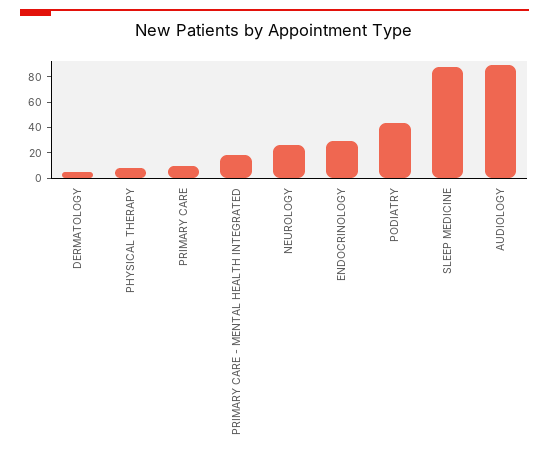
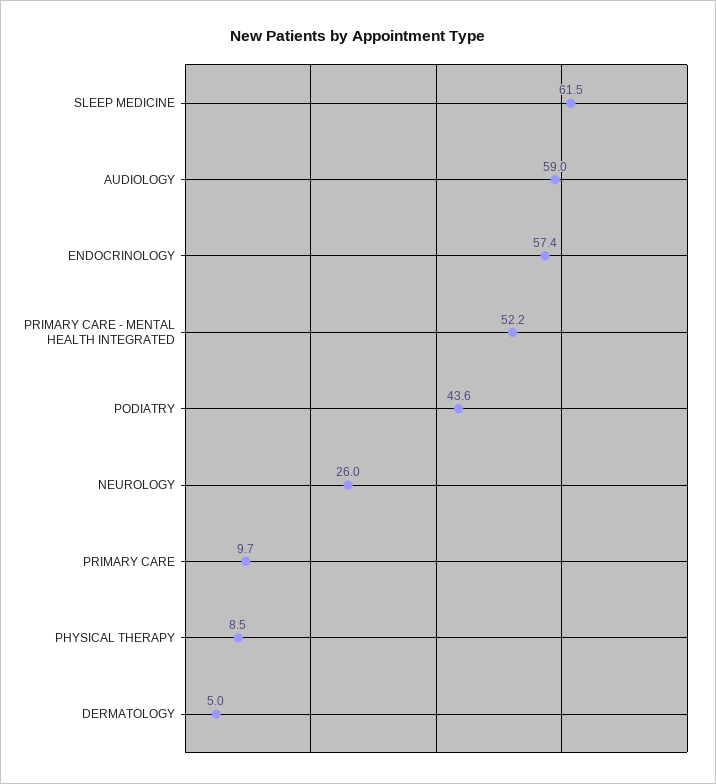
  {
    "DERMATOLOGY": 5,
    "PHYSICAL THERAPY": 8.5,
    "PRIMARY CARE": 9.7,
-   "PRIMARY CARE - MENTAL HEALTH INTEGRATED": 20,
+   "PRIMARY CARE - MENTAL HEALTH INTEGRATED": 52.2,
    "NEUROLOGY": 26,
-   "ENDOCRINOLOGY": 30,
+   "ENDOCRINOLOGY": 57.4,
    "PODIATRY": 43.6,
-   "SLEEP MEDICINE": 90,
+   "SLEEP MEDICINE": 61.5,
-   "AUDIOLOGY": 90
+   "AUDIOLOGY": 59
  }

